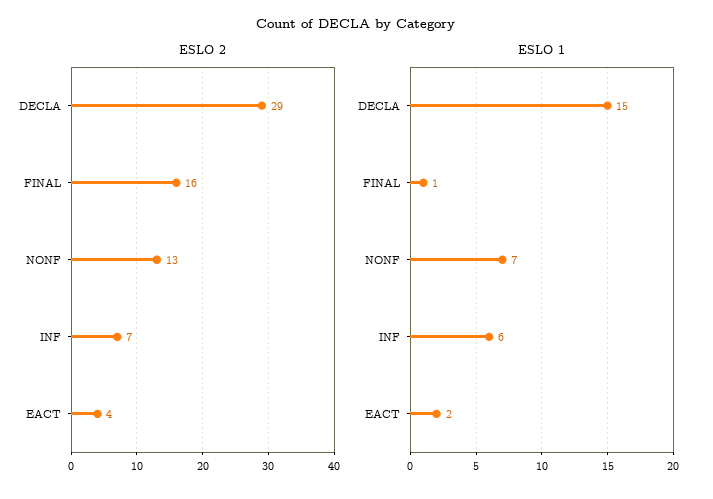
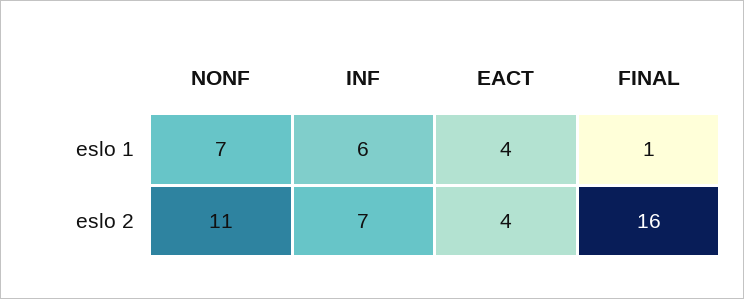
  {
    "ESLO 2": {
-     "DECLA": 29,
      "FINAL": 16,
-     "NONF": 13,
+     "NONF": 11,
      "INF": 7,
      "EACT": 4
    },
    "ESLO 1": {
-     "DECLA": 15,
      "FINAL": 1,
      "NONF": 7,
      "INF": 6,
-     "EACT": 2
+     "EACT": 4
    }
  }

